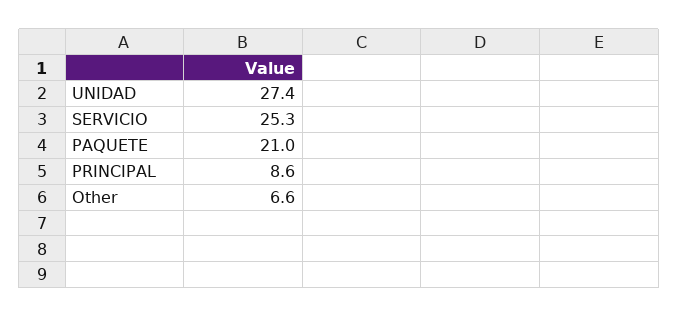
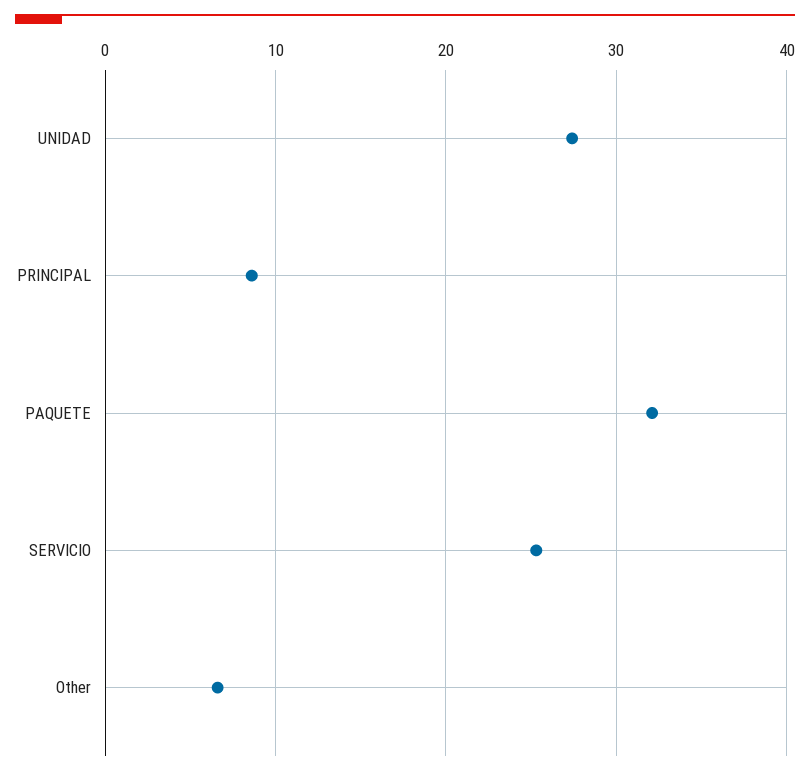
  {
    "UNIDAD": 27.4,
    "SERVICIO": 25.3,
-   "PAQUETE": 21,
+   "PAQUETE": 32,
    "PRINCIPAL": 8.6,
    "Other": 6.6
  }

